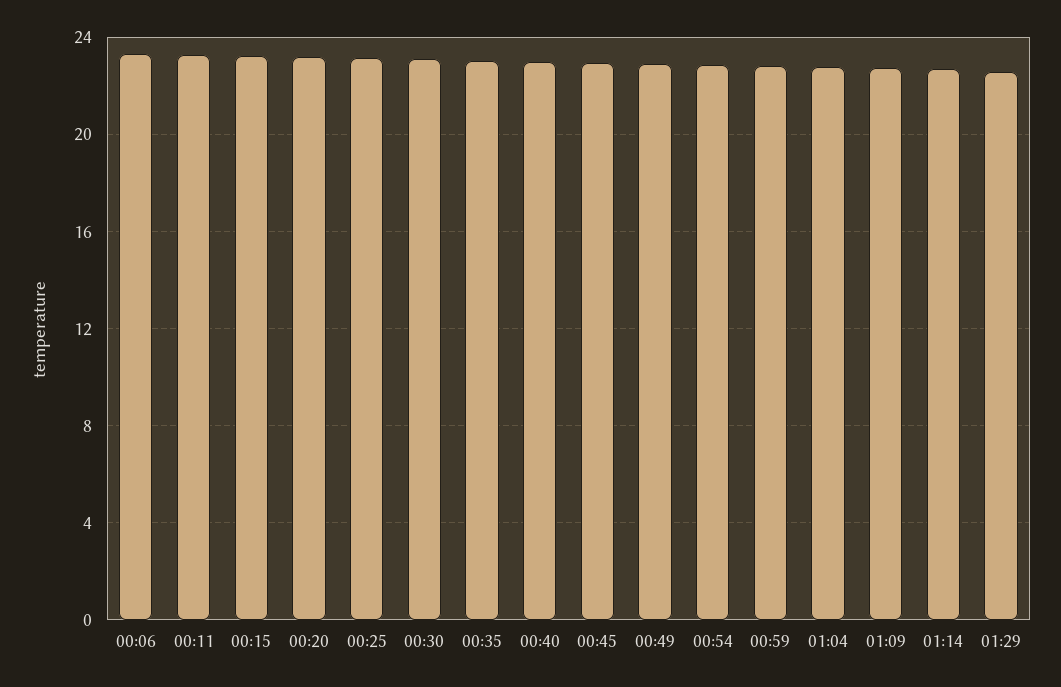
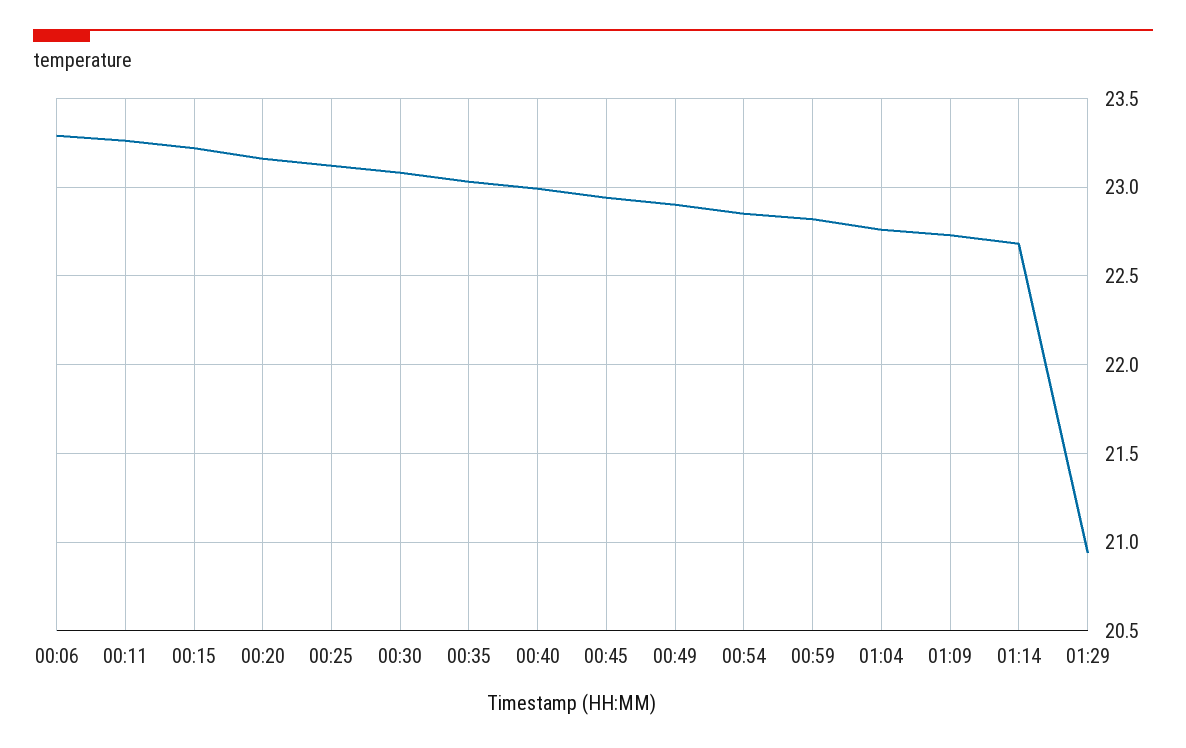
  {
    "00:06": 23.3,
    "00:11": 23.25,
    "00:15": 23.2,
    "00:20": 23.15,
    "00:25": 23.1,
    "00:30": 23.1,
    "00:35": 23.05,
    "00:40": 23,
    "00:45": 22.95,
    "00:49": 22.9,
    "00:54": 22.85,
    "00:59": 22.8,
    "01:04": 22.75,
    "01:09": 22.75,
    "01:14": 22.7,
-   "01:29": 22.5
+   "01:29": 20.95
  }

